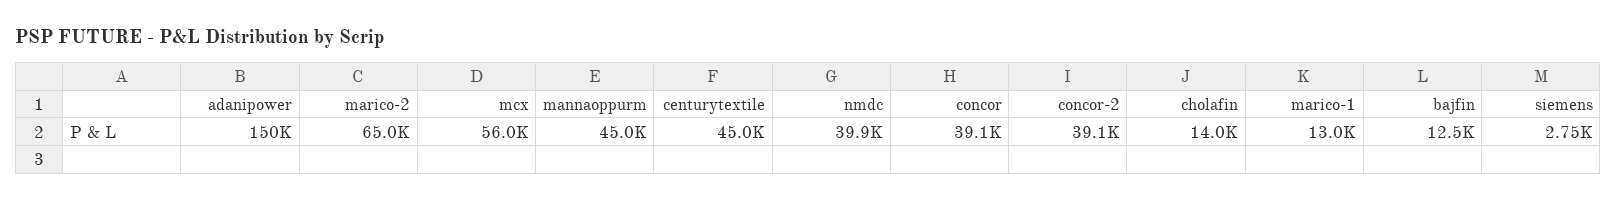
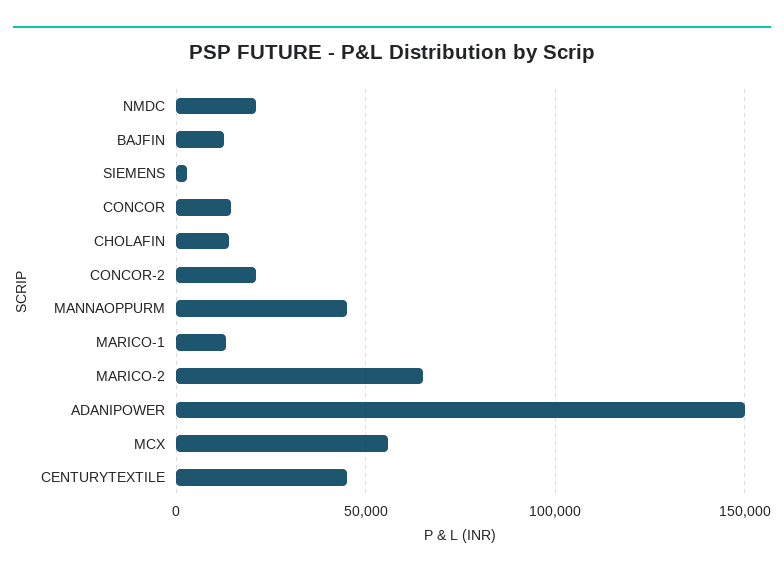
  {
    "adanipower": 150000,
    "marico-2": 65000,
    "mcx": 56000,
    "mannaoppurm": 45000,
    "centurytextile": 45000,
-   "nmdc": 39900,
+   "nmdc": 20000,
-   "concor": 39100,
+   "concor": 15000,
-   "concor-2": 39100,
+   "concor-2": 20000,
    "cholafin": 14000,
    "marico-1": 13000,
    "bajfin": 12500,
    "siemens": 2750
  }

